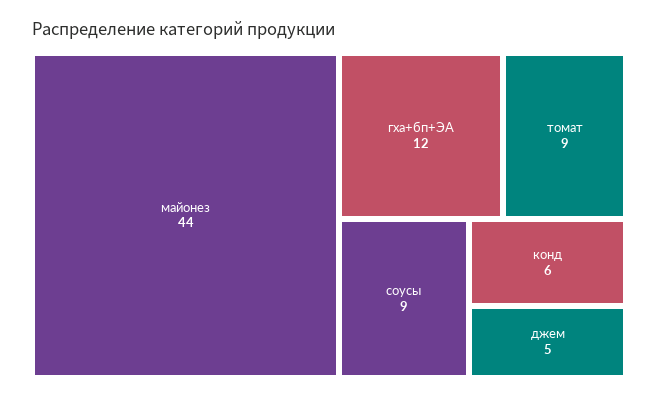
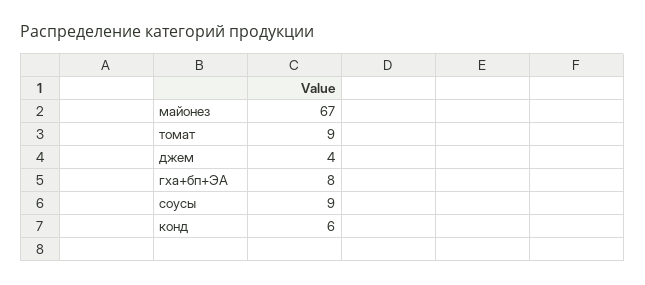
  {
-   "майонез": 44,
+   "майонез": 67,
-   "гха+бп+ЭА": 12,
+   "гха+бп+ЭА": 8,
    "томат": 9,
    "соусы": 9,
    "конд": 6,
-   "джем": 5
+   "джем": 4
  }

